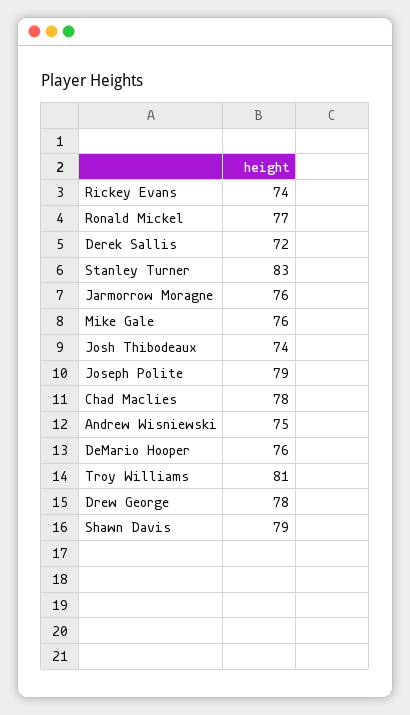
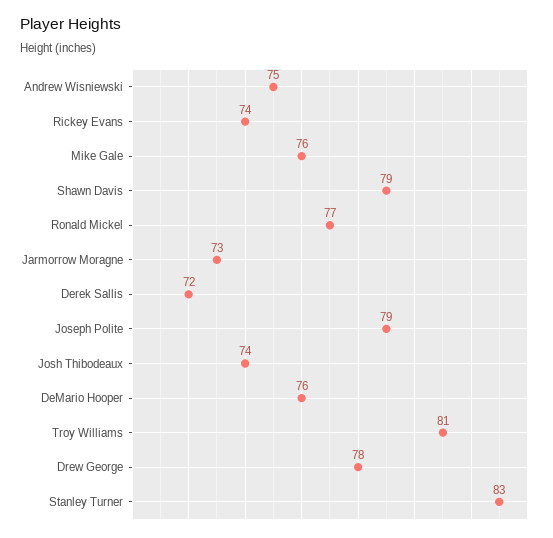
  {
    "Rickey Evans": 74,
    "Ronald Mickel": 77,
    "Derek Sallis": 72,
    "Stanley Turner": 83,
-   "Jarmorrow Moragne": 76,
+   "Jarmorrow Moragne": 73,
    "Mike Gale": 76,
    "Josh Thibodeaux": 74,
    "Joseph Polite": 79,
-   "Chad Maclies": 78,
    "Andrew Wisniewski": 75,
    "DeMario Hooper": 76,
    "Troy Williams": 81,
    "Drew George": 78,
    "Shawn Davis": 79
  }

